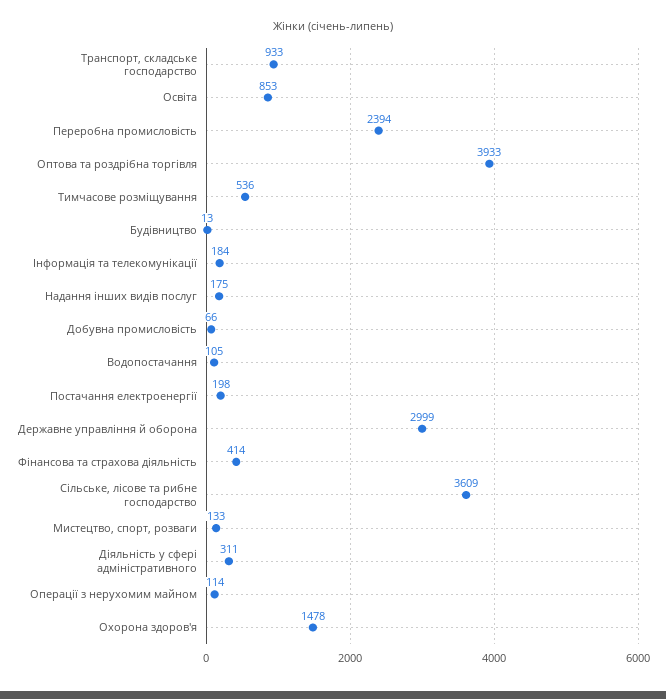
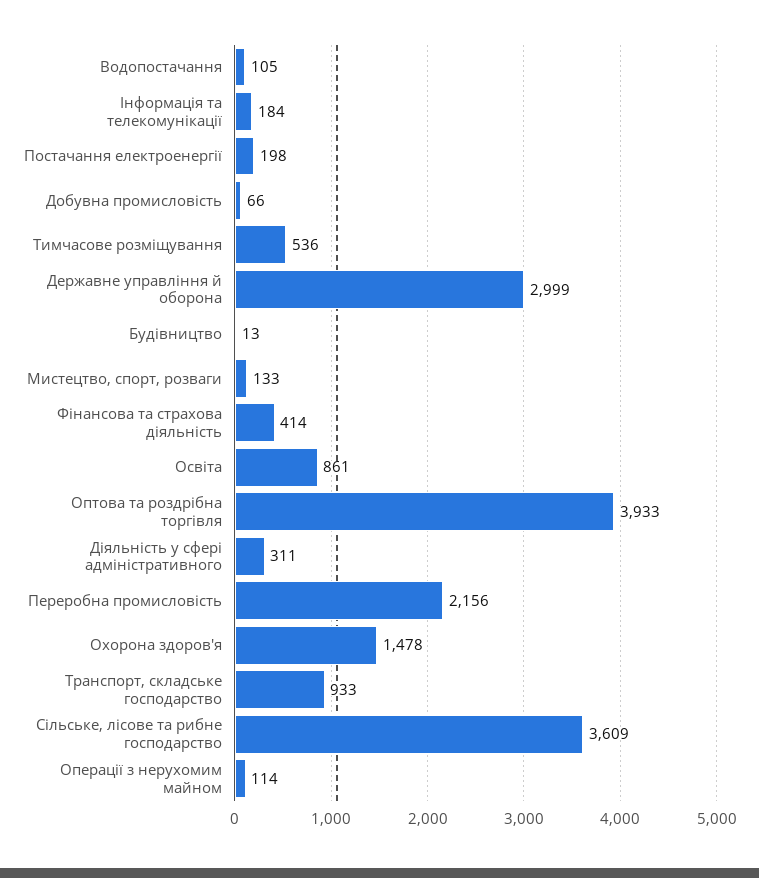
  {
    "Транспорт, складське господарство": 933,
-   "Освіта": 853,
+   "Освіта": 861,
-   "Переробна промисловість": 2394,
+   "Переробна промисловість": 2156,
    "Оптова та роздрібна торгівля": 3933,
    "Тимчасове розміщування": 536,
    "Будівництво": 13,
    "Інформація та телекомунікації": 184,
-   "Надання інших видів послуг": 175,
    "Добувна промисловість": 66,
    "Водопостачання": 105,
    "Постачання електроенергії": 198,
    "Державне управління й оборона": 2999,
    "Фінансова та страхова діяльність": 414,
    "Сільське, лісове та рибне господарство": 3609,
    "Мистецтво, спорт, розваги": 133,
    "Діяльність у сфері адміністративного": 311,
    "Операції з нерухомим майном": 114,
    "Охорона здоров'я": 1478
  }

